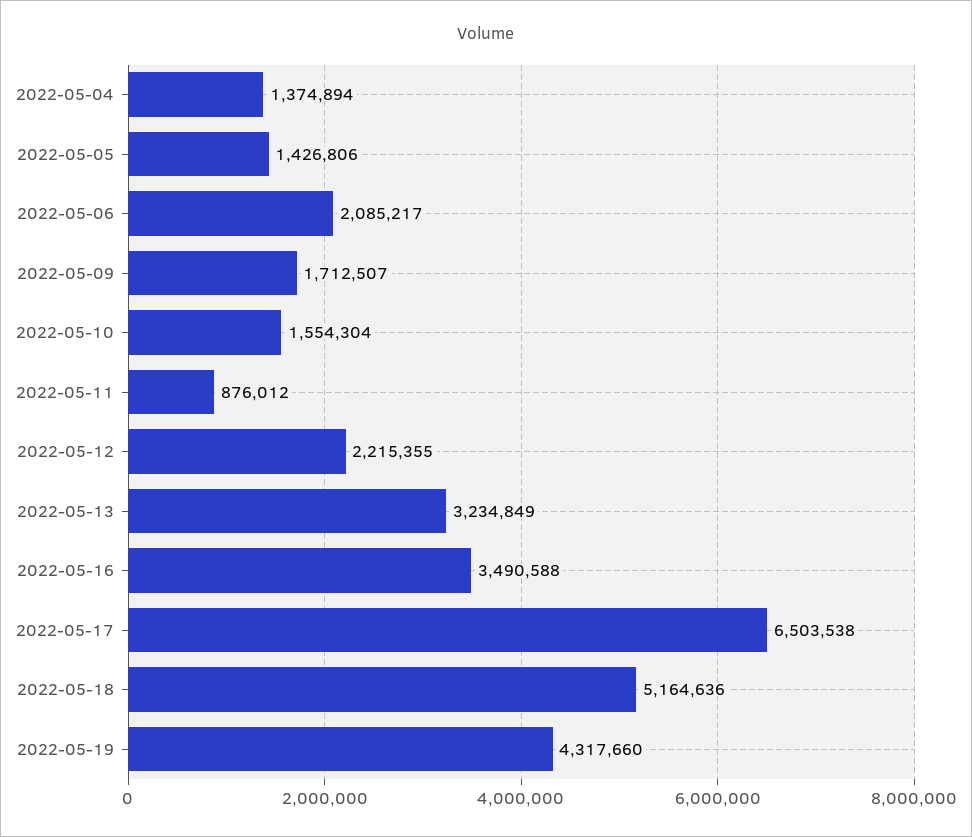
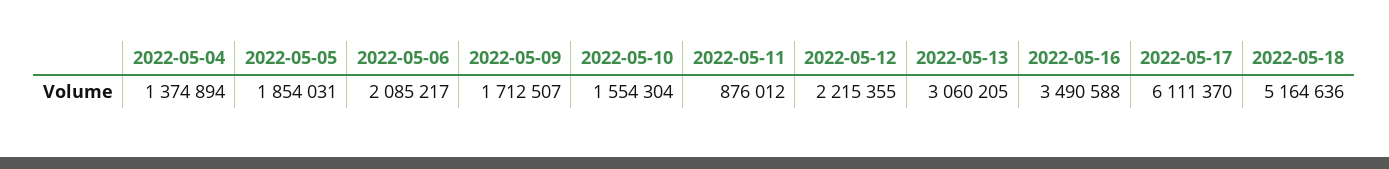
  {
    "2022-05-04": 1374894,
-   "2022-05-05": 1426806,
+   "2022-05-05": 1854031,
    "2022-05-06": 2085217,
    "2022-05-09": 1712507,
    "2022-05-10": 1554304,
    "2022-05-11": 876012,
    "2022-05-12": 2215355,
-   "2022-05-13": 3234849,
+   "2022-05-13": 3060205,
    "2022-05-16": 3490588,
-   "2022-05-17": 6503538,
+   "2022-05-17": 6111370,
-   "2022-05-18": 5164636,
+   "2022-05-18": 5164636
-   "2022-05-19": 4317660
  }

